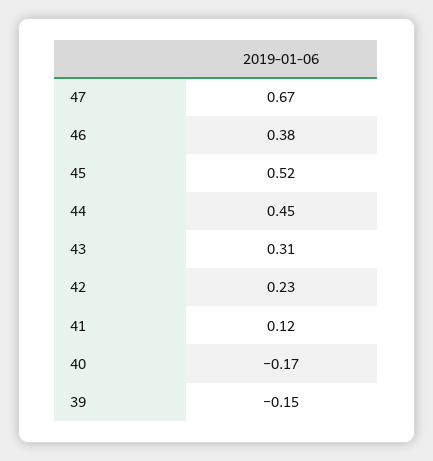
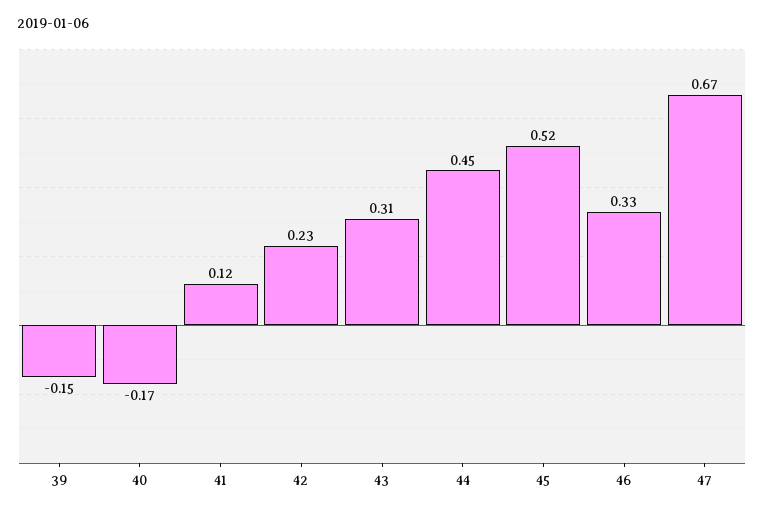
  {
    "47": 0.67,
-   "46": 0.38,
+   "46": 0.33,
    "45": 0.52,
    "44": 0.45,
    "43": 0.31,
    "42": 0.23,
    "41": 0.12,
    "40": -0.17,
    "39": -0.15
  }

